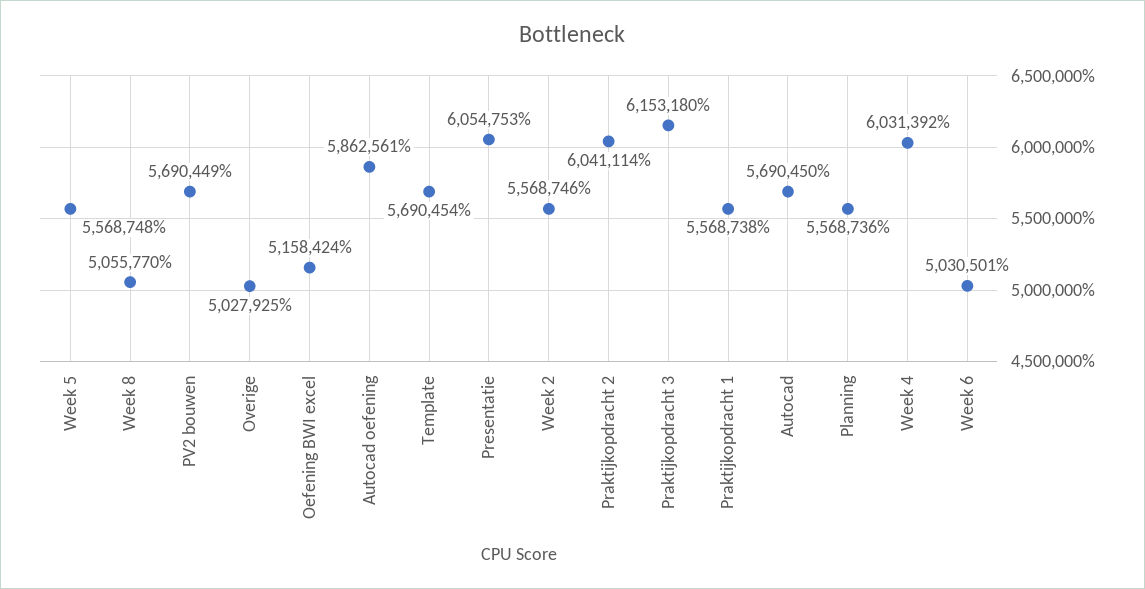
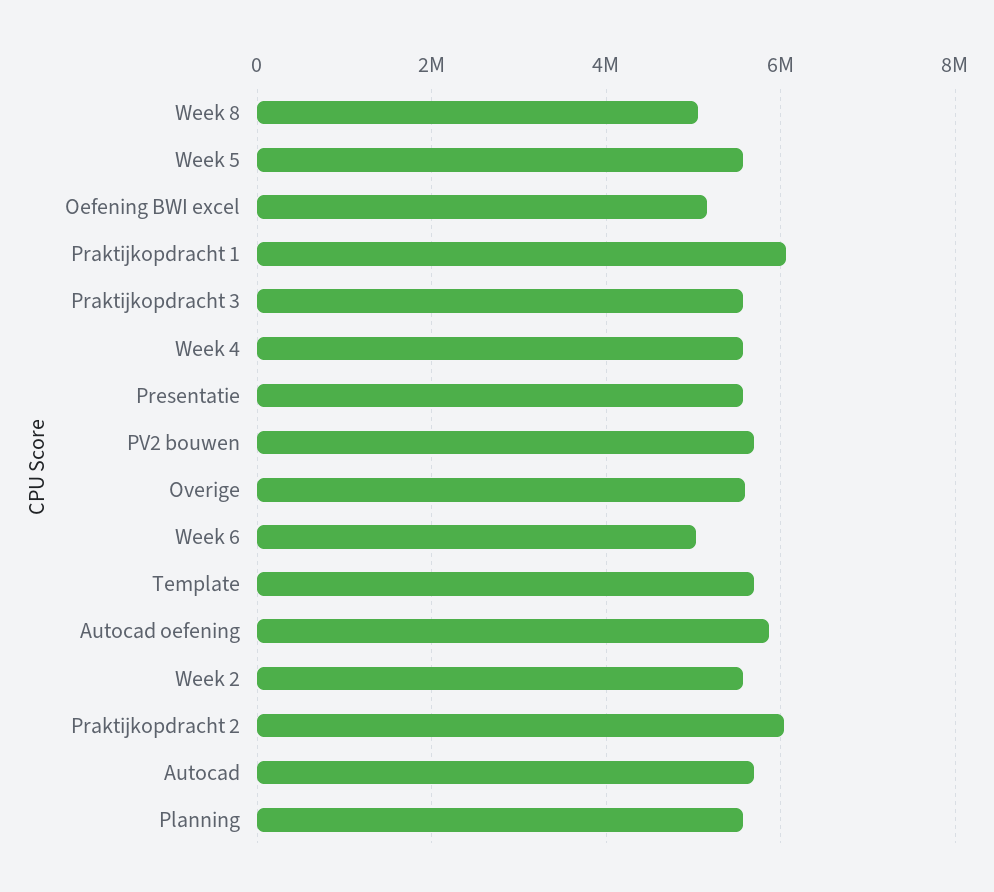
  {
    "Week 5": 5568748,
    "Week 8": 5055770,
    "PV2 bouwen": 5690449,
-   "Overige": 5027925,
+   "Overige": 5600000,
    "Oefening BWI excel": 5158424,
    "Autocad oefening": 5862561,
    "Template": 5690454,
-   "Presentatie": 6054753,
+   "Presentatie": 5600000,
    "Week 2": 5568746,
    "Praktijkopdracht 2": 6041114,
-   "Praktijkopdracht 3": 6153180,
+   "Praktijkopdracht 3": 5600000,
-   "Praktijkopdracht 1": 5568738,
+   "Praktijkopdracht 1": 6000000,
    "Autocad": 5690450,
    "Planning": 5568736,
-   "Week 4": 6031392,
+   "Week 4": 5600000,
    "Week 6": 5030501
  }

